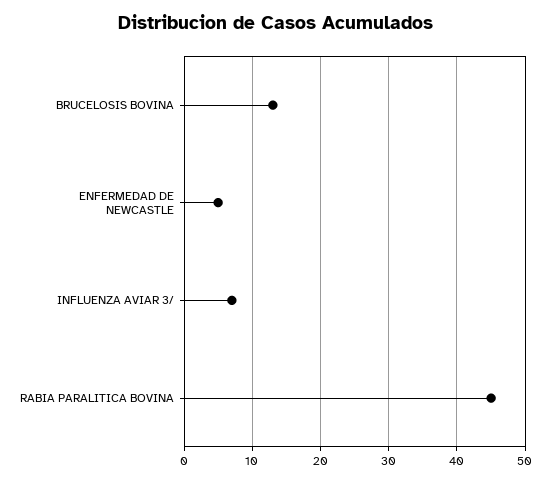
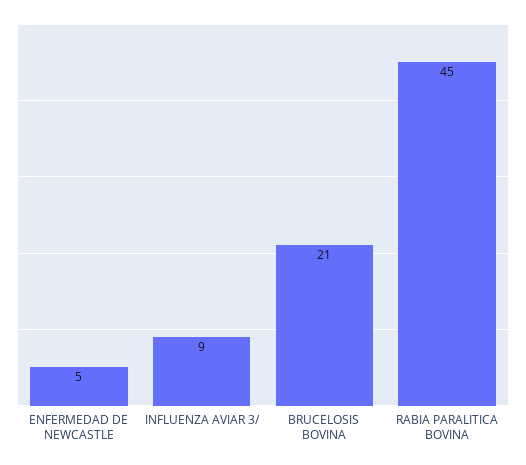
  {
-   "BRUCELOSIS BOVINA": 13,
+   "BRUCELOSIS BOVINA": 21,
    "ENFERMEDAD DE NEWCASTLE": 5,
-   "INFLUENZA AVIAR 3/": 7,
+   "INFLUENZA AVIAR 3/": 9,
    "RABIA PARALITICA BOVINA": 45
  }

